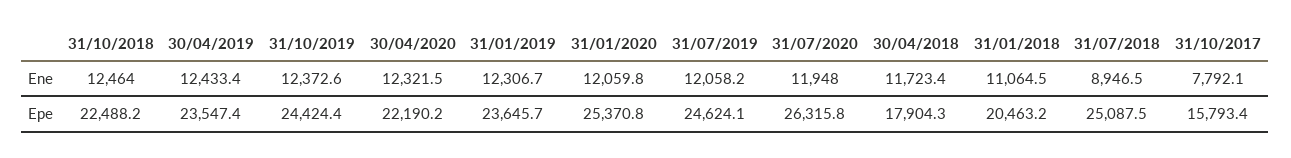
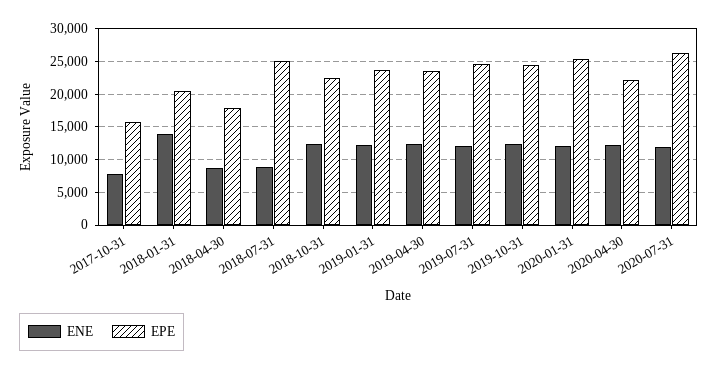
  {
    "Ene": {
      "31/10/2018": 12464,
      "30/04/2019": 12433.4,
      "31/10/2019": 12372.6,
      "30/04/2020": 12321.5,
      "31/01/2019": 12306.7,
      "31/01/2020": 12059.8,
      "31/07/2019": 12058.2,
      "31/07/2020": 11948,
-     "30/04/2018": 11723.4,
+     "30/04/2018": 9000,
-     "31/01/2018": 11064.5,
+     "31/01/2018": 14000,
      "31/07/2018": 8946.5,
      "31/10/2017": 7792.1
    },
    "Epe": {
      "31/10/2018": 22488.2,
      "30/04/2019": 23547.4,
      "31/10/2019": 24424.4,
      "30/04/2020": 22190.2,
      "31/01/2019": 23645.7,
      "31/01/2020": 25370.8,
      "31/07/2019": 24624.1,
      "31/07/2020": 26315.8,
      "30/04/2018": 17904.3,
      "31/01/2018": 20463.2,
      "31/07/2018": 25087.5,
      "31/10/2017": 15793.4
    }
  }

